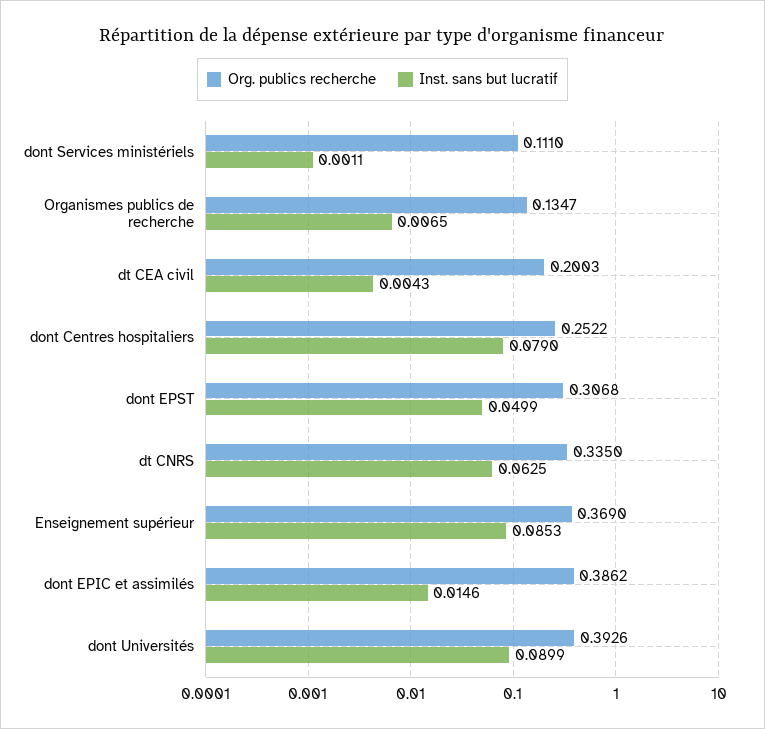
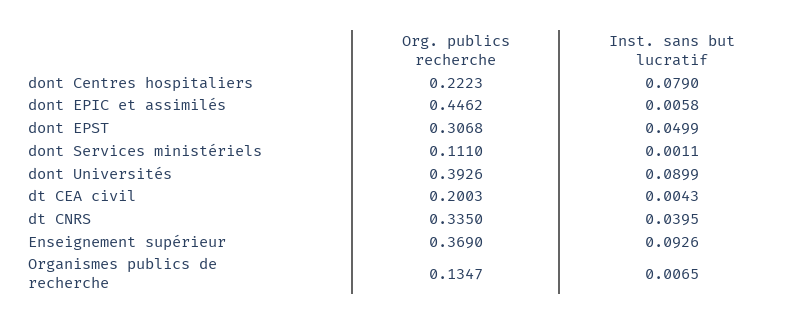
  {
    "Org. publics recherche": {
      "dont Services ministériels": 0.111,
      "Organismes publics de recherche": 0.1347,
      "dt CEA civil": 0.2003,
-     "dont Centres hospitaliers": 0.2522,
+     "dont Centres hospitaliers": 0.2223,
      "dont EPST": 0.3068,
      "dt CNRS": 0.335,
      "Enseignement supérieur": 0.369,
-     "dont EPIC et assimilés": 0.3862,
+     "dont EPIC et assimilés": 0.4462,
      "dont Universités": 0.3926
    },
    "Inst. sans but lucratif": {
      "dont Services ministériels": 0.0011,
      "Organismes publics de recherche": 0.0065,
      "dt CEA civil": 0.0043,
      "dont Centres hospitaliers": 0.079,
      "dont EPST": 0.0499,
-     "dt CNRS": 0.0625,
+     "dt CNRS": 0.0395,
-     "Enseignement supérieur": 0.0853,
+     "Enseignement supérieur": 0.0926,
-     "dont EPIC et assimilés": 0.0146,
+     "dont EPIC et assimilés": 0.0058,
      "dont Universités": 0.0899
    }
  }

